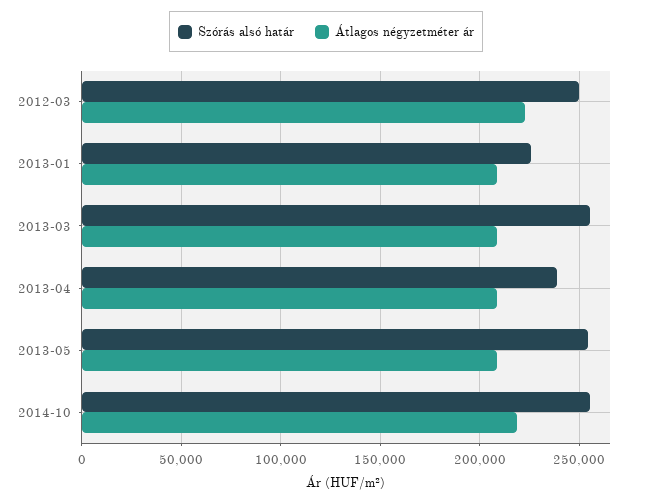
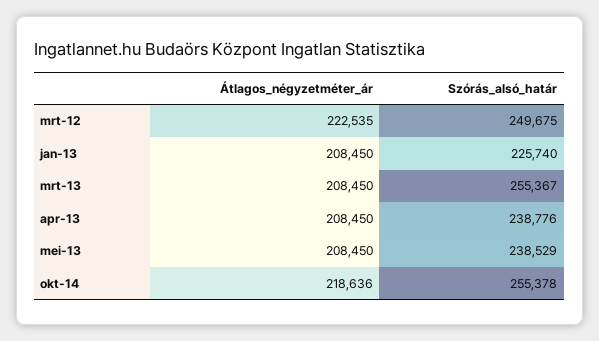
  {
    "Szórás alsó határ": {
      "2012-03": 249675,
      "2013-01": 225740,
      "2013-03": 255367,
      "2013-04": 238776,
-     "2013-05": 255000,
+     "2013-05": 238529,
      "2014-10": 255378
    },
    "Átlagos négyzetméter ár": {
      "2012-03": 222535,
      "2013-01": 208450,
      "2013-03": 208450,
      "2013-04": 208450,
      "2013-05": 208450,
      "2014-10": 218636
    }
  }

